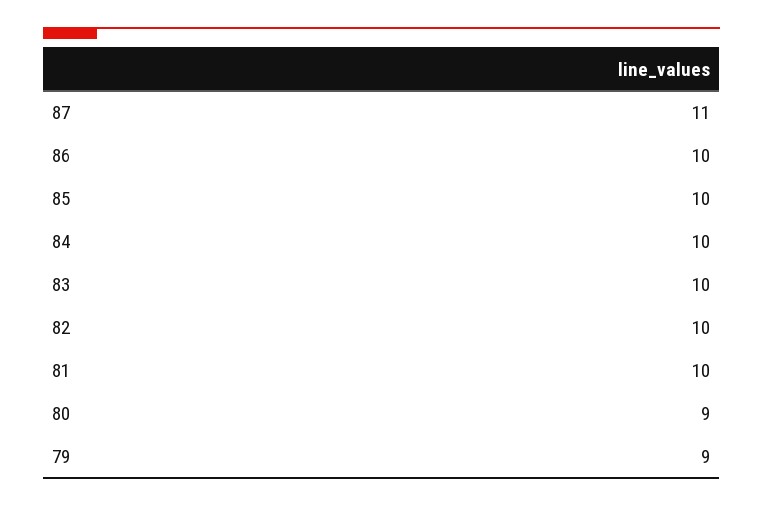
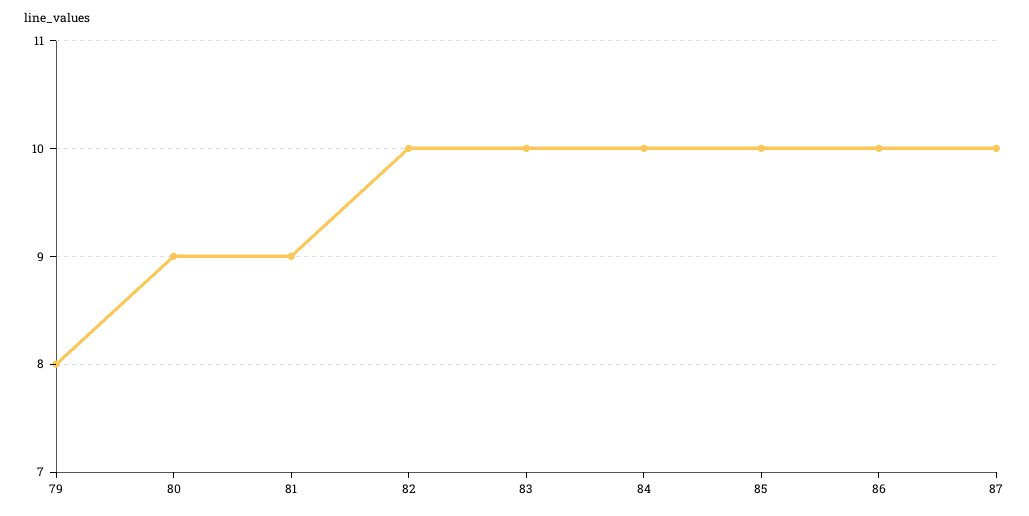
  {
-   "87": 11,
+   "87": 10,
    "86": 10,
    "85": 10,
    "84": 10,
    "83": 10,
    "82": 10,
-   "81": 10,
+   "81": 9,
    "80": 9,
-   "79": 9
+   "79": 8
  }

